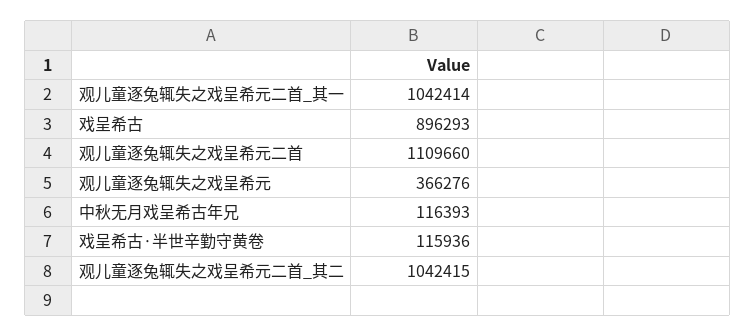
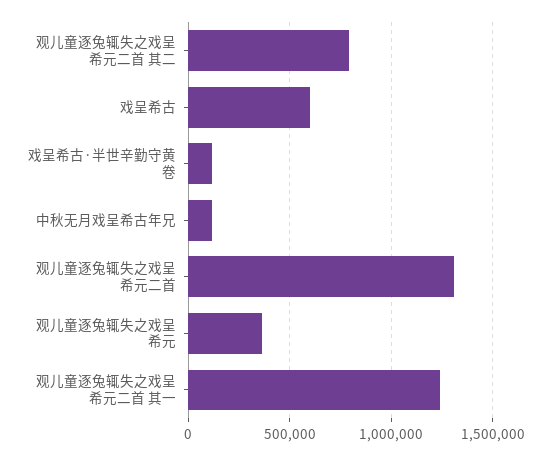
  {
-   "观儿童逐兔辄失之戏呈希元二首_其一": 1042414,
+   "观儿童逐兔辄失之戏呈希元二首_其一": 1250000,
-   "戏呈希古": 896293,
+   "戏呈希古": 600000,
-   "观儿童逐兔辄失之戏呈希元二首": 1109660,
+   "观儿童逐兔辄失之戏呈希元二首": 1300000,
    "观儿童逐兔辄失之戏呈希元": 366276,
    "中秋无月戏呈希古年兄": 116393,
    "戏呈希古·半世辛勤守黄卷": 115936,
-   "观儿童逐兔辄失之戏呈希元二首_其二": 1042415
+   "观儿童逐兔辄失之戏呈希元二首_其二": 800000
  }

